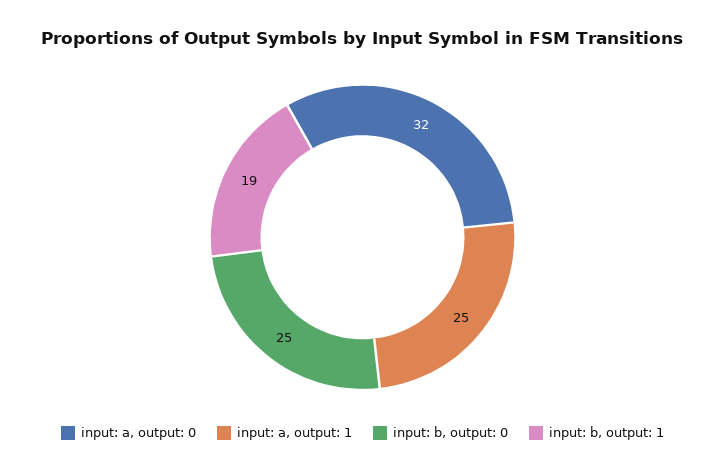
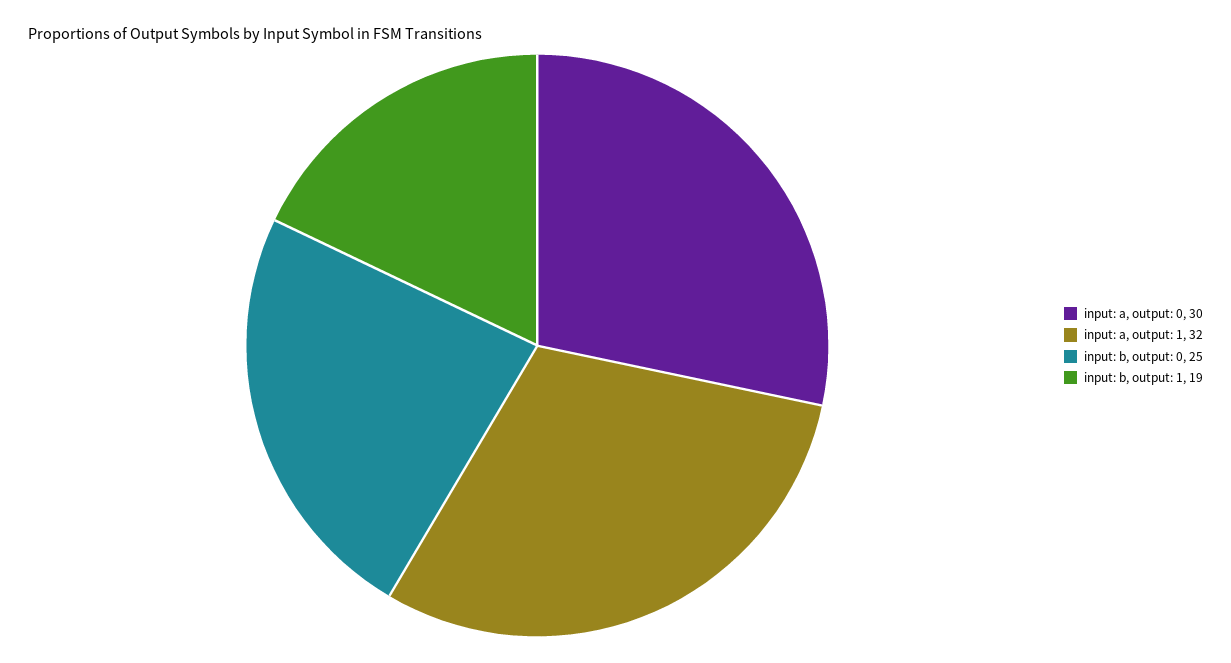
  {
-   "input: a, output: 0": 32,
+   "input: a, output: 0": 30,
-   "input: a, output: 1": 25,
+   "input: a, output: 1": 32,
    "input: b, output: 0": 25,
    "input: b, output: 1": 19
  }

